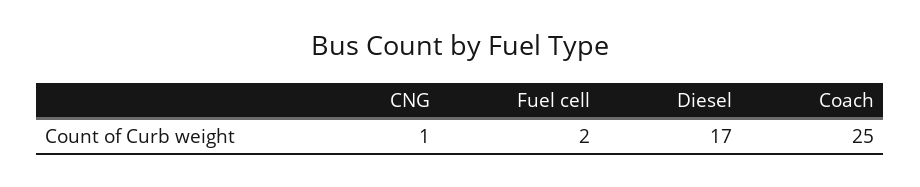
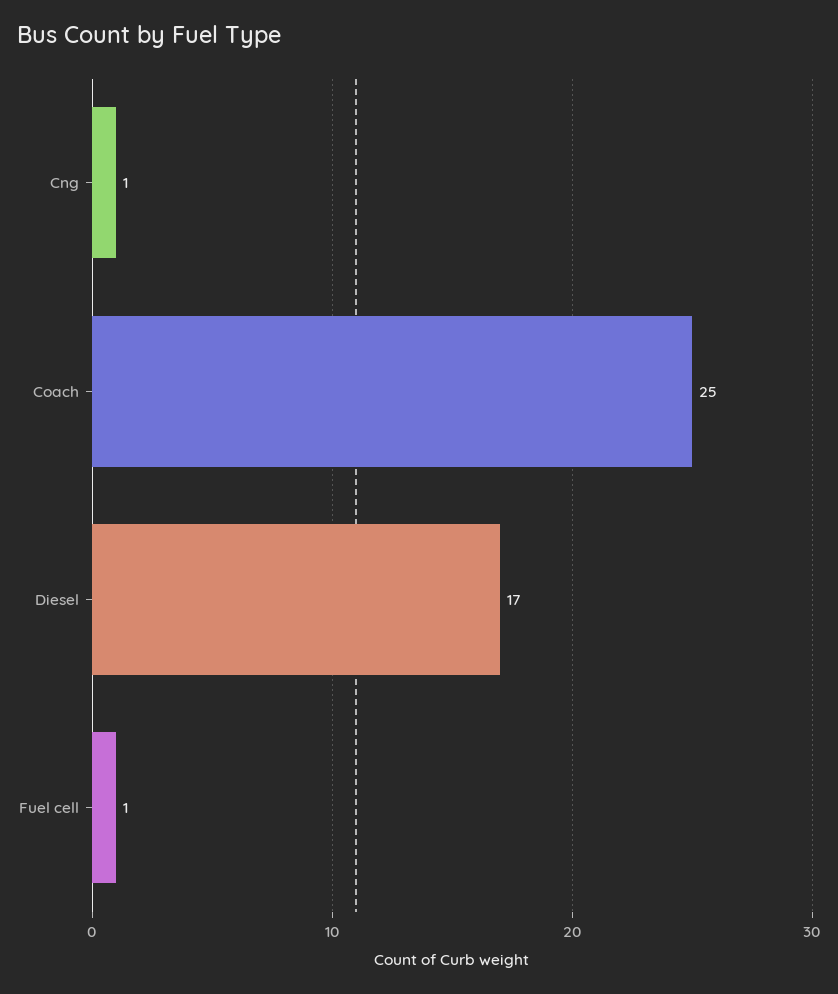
  {
    "CNG": 1,
-   "Fuel cell": 2,
+   "Fuel cell": 1,
    "Diesel": 17,
    "Coach": 25
  }

